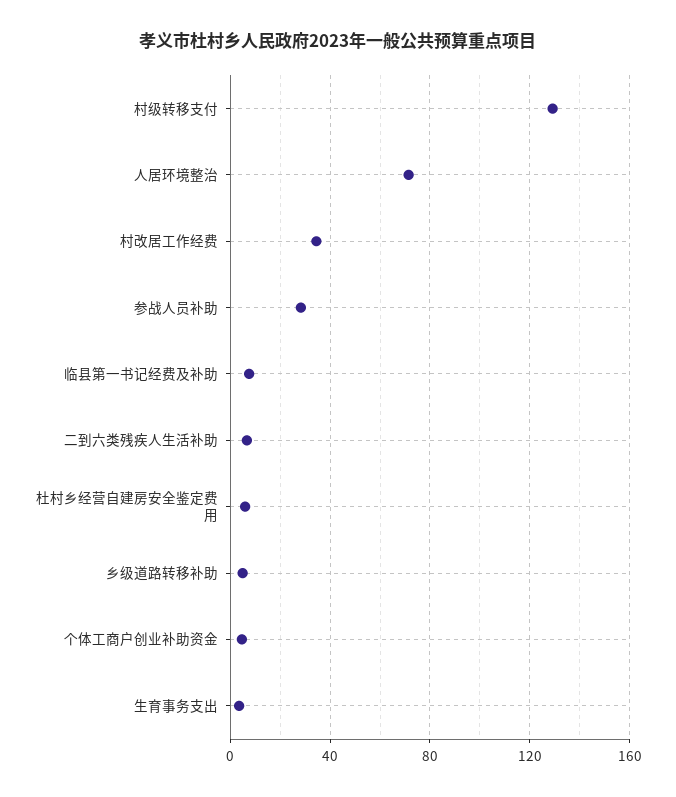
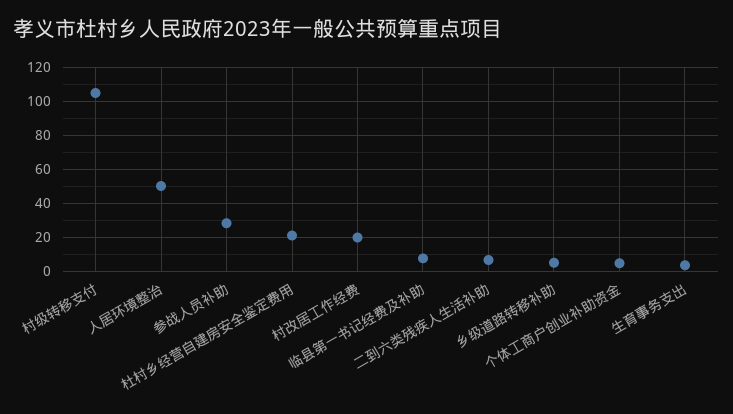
  {
-   "村级转移支付": 130,
+   "村级转移支付": 105,
-   "人居环境整治": 70,
+   "人居环境整治": 50,
-   "村改居工作经费": 35,
+   "村改居工作经费": 20,
    "参战人员补助": 30,
    "临县第一书记经费及补助": 10,
    "二到六类残疾人生活补助": 5,
-   "杜村乡经营自建房安全鉴定费用": 5,
+   "杜村乡经营自建房安全鉴定费用": 20,
    "乡级道路转移补助": 5,
    "个体工商户创业补助资金": 5,
    "生育事务支出": 5
  }

